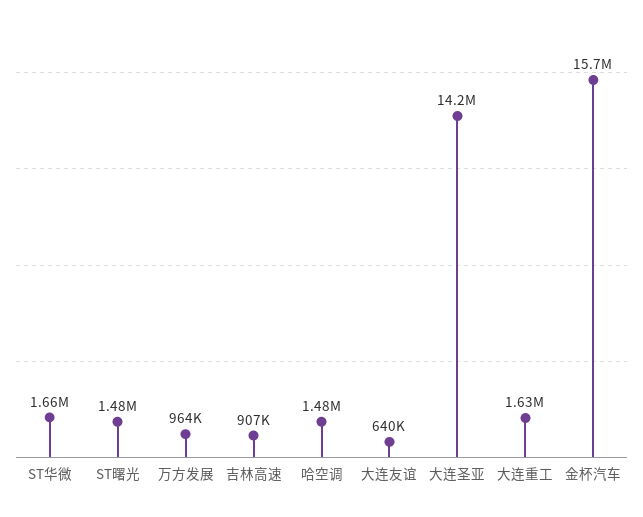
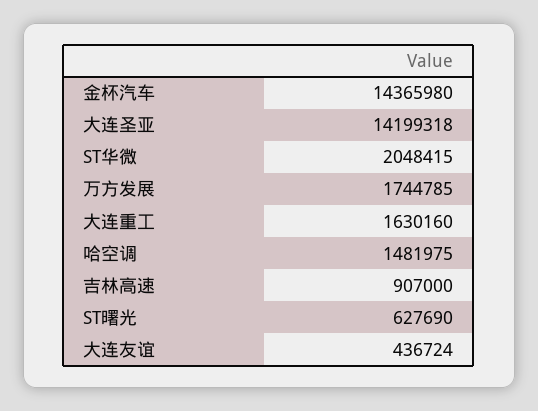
  {
-   "ST华微": 1660000,
+   "ST华微": 2048415,
-   "ST曙光": 1480000,
+   "ST曙光": 627690,
-   "万方发展": 964000,
+   "万方发展": 1744785,
    "吉林高速": 907000,
    "哈空调": 1481975,
-   "大连友谊": 640000,
+   "大连友谊": 436724,
    "大连圣亚": 14199318,
    "大连重工": 1630160,
-   "金杯汽车": 15700000
+   "金杯汽车": 14365980
  }

